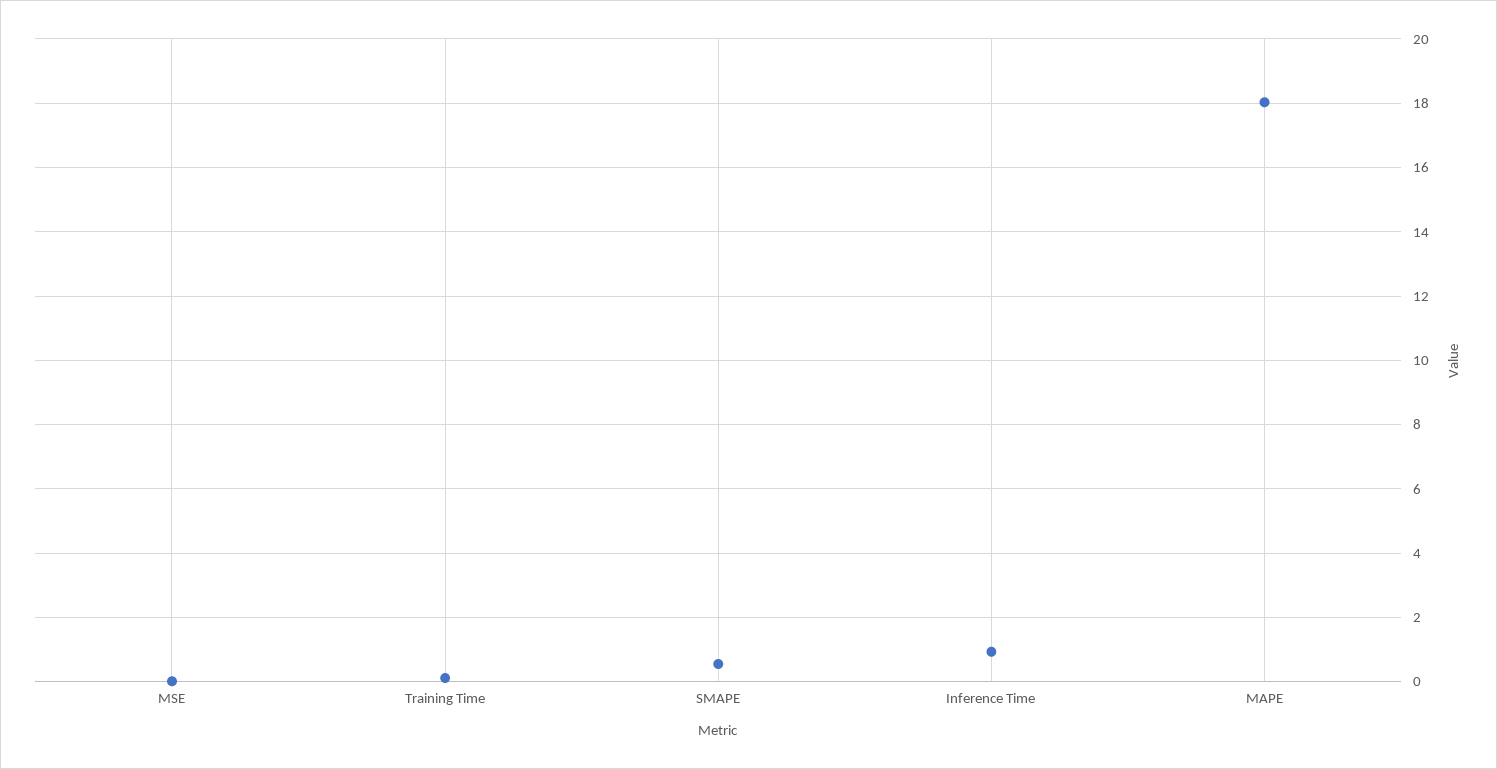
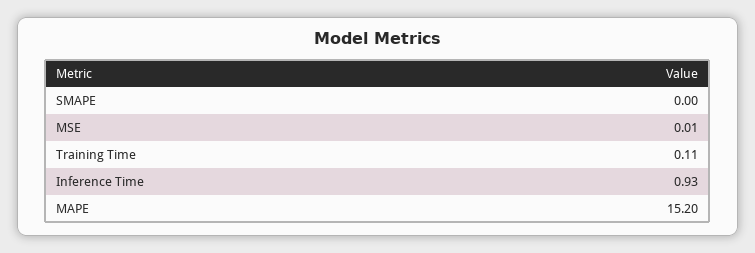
  {
    "MSE": 0.01,
    "Training Time": 0.11,
-   "SMAPE": 0.6,
+   "SMAPE": 0,
    "Inference Time": 0.93,
-   "MAPE": 18
+   "MAPE": 15.2
  }

